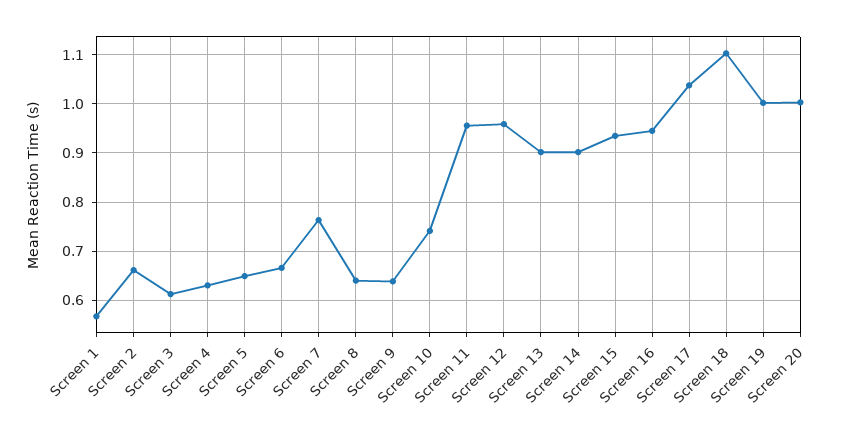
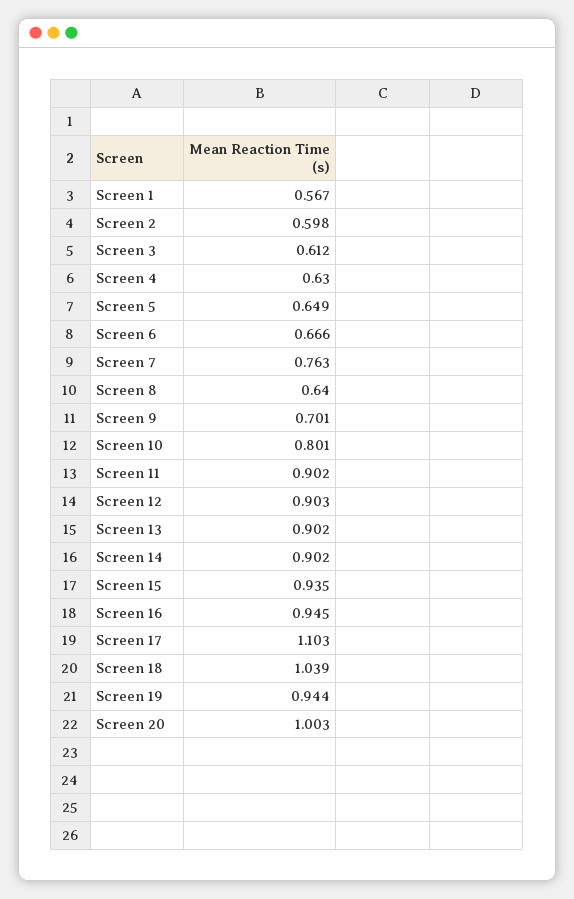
  {
    "Screen 1": 0.567,
-   "Screen 2": 0.66,
+   "Screen 2": 0.598,
    "Screen 3": 0.612,
    "Screen 4": 0.63,
    "Screen 5": 0.649,
    "Screen 6": 0.666,
    "Screen 7": 0.763,
    "Screen 8": 0.64,
-   "Screen 9": 0.64,
+   "Screen 9": 0.701,
-   "Screen 10": 0.74,
+   "Screen 10": 0.801,
-   "Screen 11": 0.96,
+   "Screen 11": 0.902,
-   "Screen 12": 0.96,
+   "Screen 12": 0.903,
    "Screen 13": 0.902,
    "Screen 14": 0.902,
    "Screen 15": 0.935,
    "Screen 16": 0.945,
-   "Screen 17": 1.04,
+   "Screen 17": 1.103,
-   "Screen 18": 1.1,
+   "Screen 18": 1.039,
-   "Screen 19": 1,
+   "Screen 19": 0.944,
    "Screen 20": 1.003
  }

